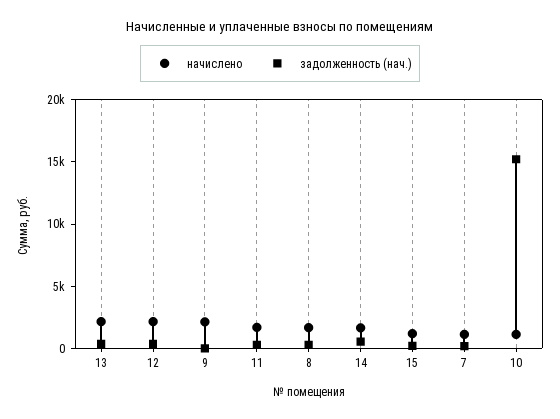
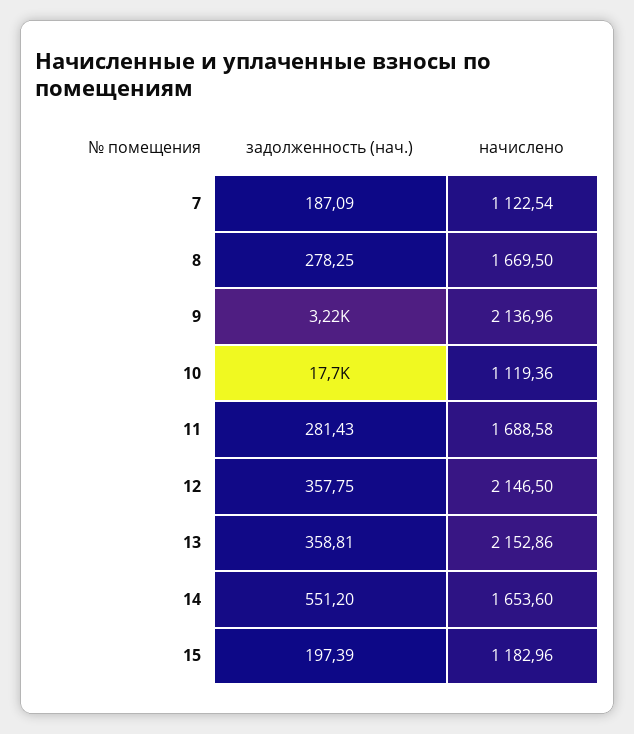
  {
    "начислено": {
      "13": 2152.86,
      "12": 2146.5,
      "9": 2136.96,
      "11": 1688.58,
      "8": 1669.5,
      "14": 1653.6,
      "15": 1182.96,
      "7": 1122.54,
      "10": 1119.36
    },
    "задолженность (нач.)": {
      "13": 358.81,
      "12": 357.75,
-     "9": 0,
+     "9": 3220,
      "11": 281.43,
      "8": 278.25,
      "14": 551.2,
      "15": 197.39,
      "7": 187.09,
-     "10": 15000
+     "10": 17700
    }
  }

